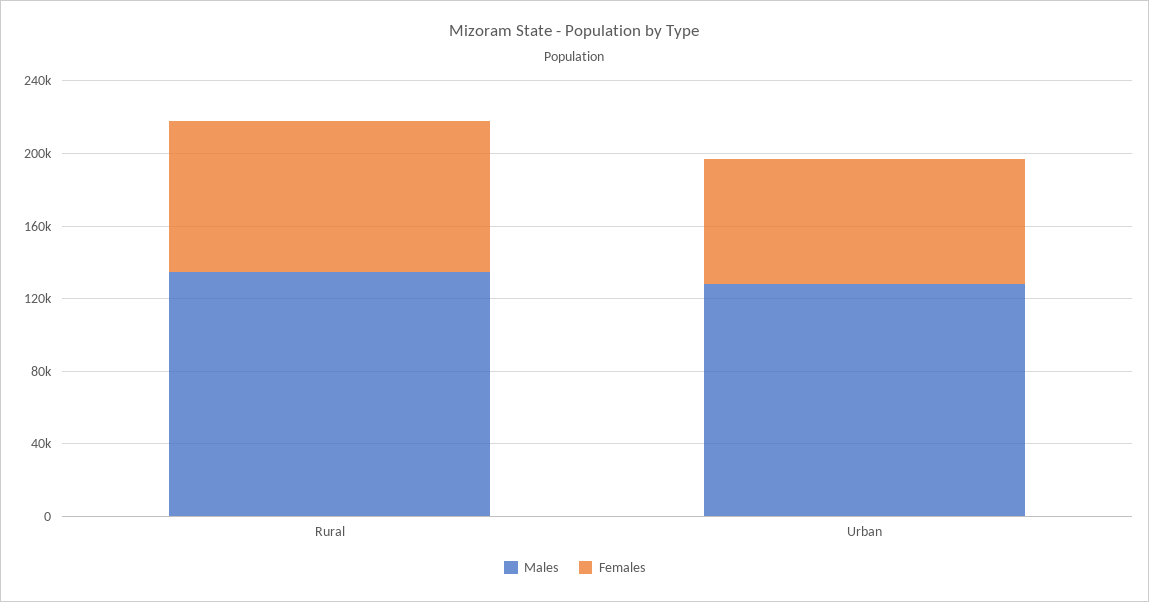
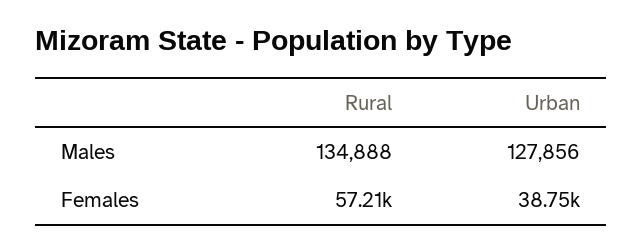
  {
    "Males": {
      "Rural": 134888,
      "Urban": 127856
    },
    "Females": {
-     "Rural": 80000,
+     "Rural": 57210,
-     "Urban": 70000
+     "Urban": 38750
    }
  }

